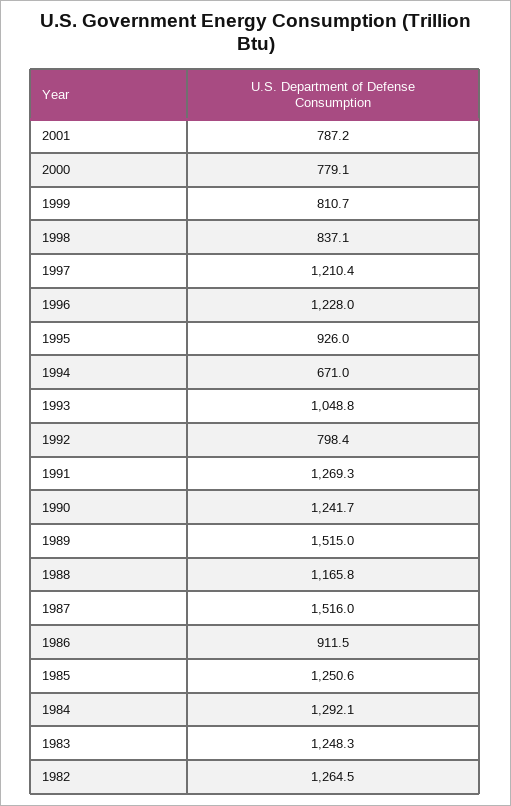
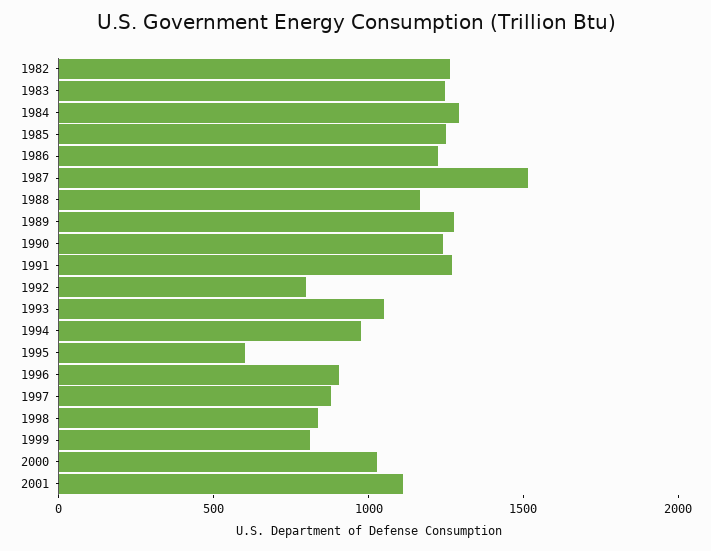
  {
-   "2001": 787.2,
+   "2001": 1100,
-   "2000": 779.1,
+   "2000": 1000,
    "1999": 810.7,
    "1998": 837.1,
-   "1997": 1210.4,
+   "1997": 900,
-   "1996": 1228,
+   "1996": 900,
-   "1995": 926,
+   "1995": 600,
-   "1994": 671,
+   "1994": 1000,
    "1993": 1048.8,
    "1992": 798.4,
    "1991": 1269.3,
    "1990": 1241.7,
-   "1989": 1515,
+   "1989": 1300,
    "1988": 1165.8,
    "1987": 1516,
-   "1986": 911.5,
+   "1986": 1200,
    "1985": 1250.6,
    "1984": 1292.1,
    "1983": 1248.3,
    "1982": 1264.5
  }

